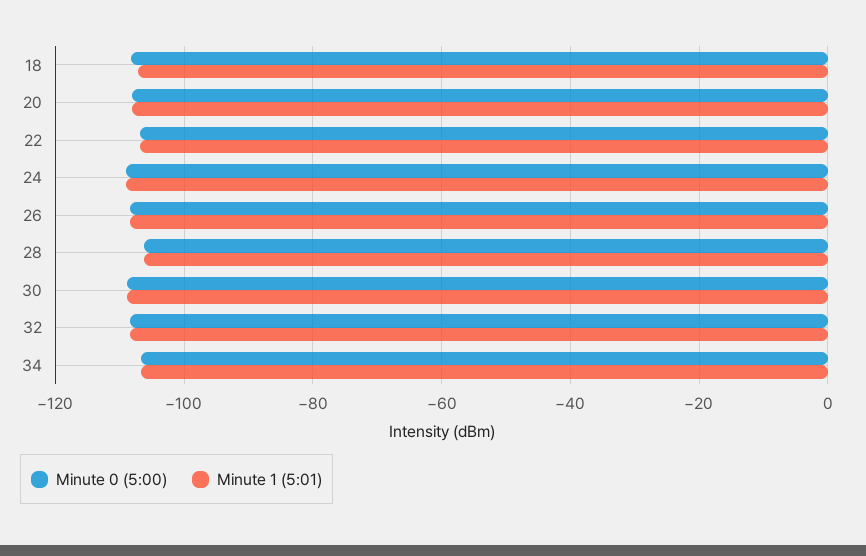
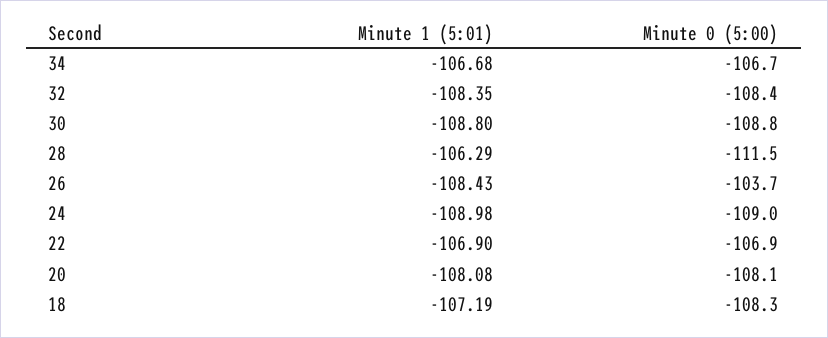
  {
    "Minute 0 (5:00)": {
      "18": -108.3,
      "20": -108.1,
      "22": -106.9,
      "24": -109,
-     "26": -108,
+     "26": -103.7,
-     "28": -106,
+     "28": -111.5,
      "30": -108.8,
      "32": -108.4,
      "34": -106.7
    },
    "Minute 1 (5:01)": {
      "18": -107.19,
      "20": -108.08,
      "22": -106.9,
      "24": -108.98,
      "26": -108.43,
      "28": -106.29,
      "30": -108.8,
      "32": -108.35,
      "34": -106.68
    }
  }

